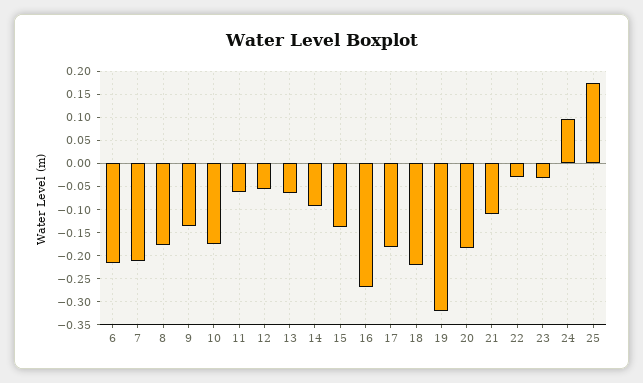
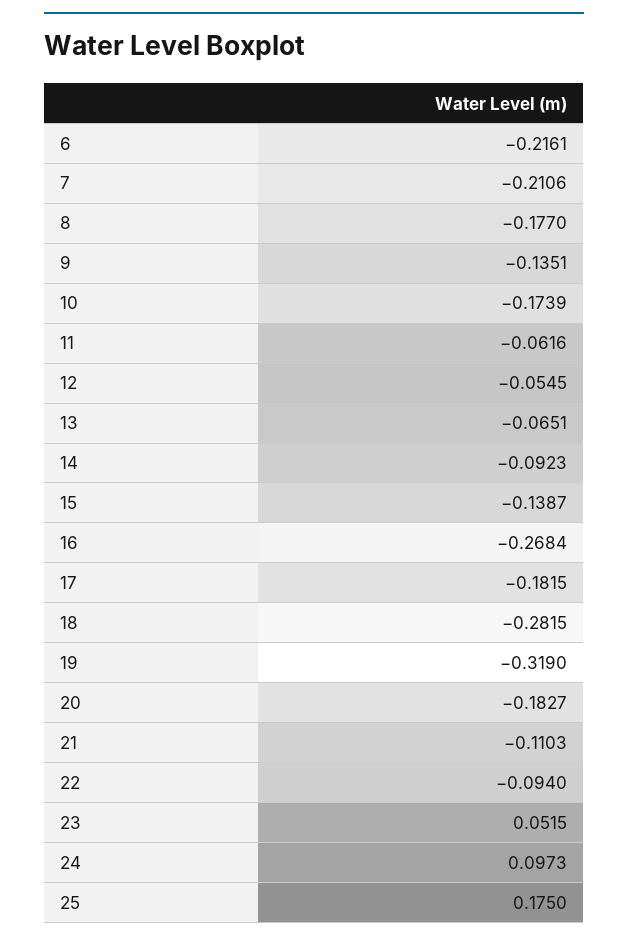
  {
    "6": -0.2161,
    "7": -0.2106,
    "8": -0.177,
    "9": -0.1351,
    "10": -0.1739,
    "11": -0.0616,
    "12": -0.0545,
    "13": -0.0651,
    "14": -0.0923,
    "15": -0.1387,
    "16": -0.2684,
    "17": -0.1815,
-   "18": -0.225,
+   "18": -0.2815,
    "19": -0.319,
    "20": -0.1827,
    "21": -0.1103,
-   "22": -0.025,
+   "22": -0.094,
-   "23": -0.025,
+   "23": 0.0515,
    "24": 0.0973,
    "25": 0.175
  }

